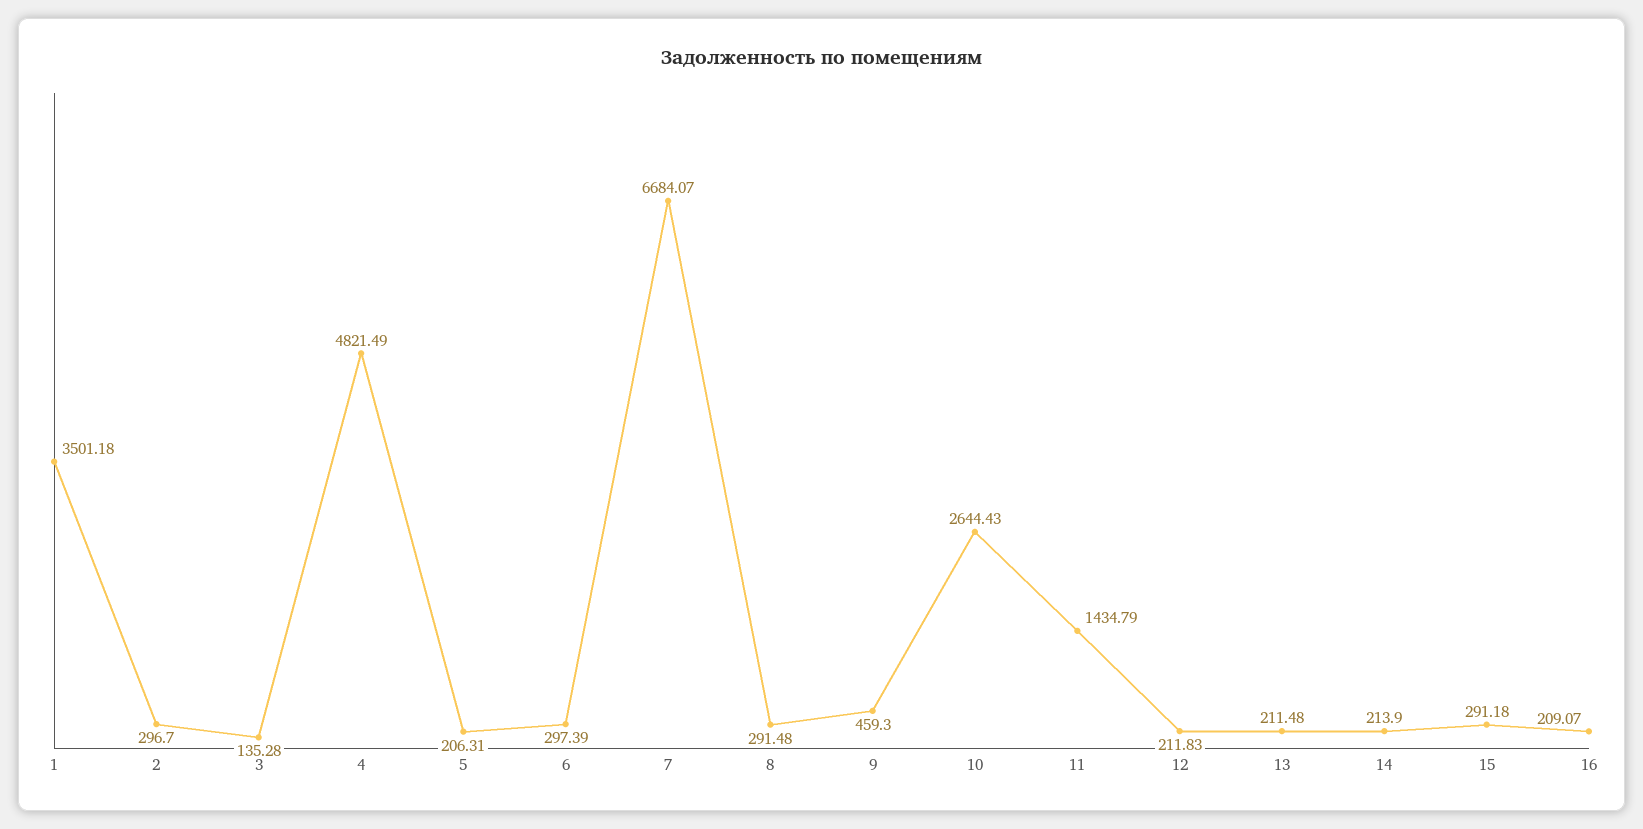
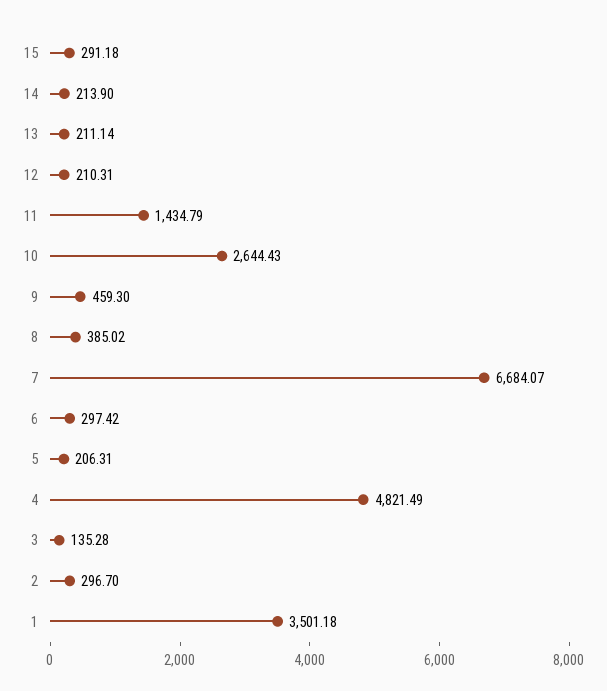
  {
    "1": 3501.18,
    "2": 296.7,
    "3": 135.28,
    "4": 4821.49,
    "5": 206.31,
-   "6": 297.39,
+   "6": 297.42,
    "7": 6684.07,
-   "8": 291.48,
+   "8": 385.02,
    "9": 459.3,
    "10": 2644.43,
    "11": 1434.79,
-   "12": 211.83,
+   "12": 210.31,
-   "13": 211.48,
+   "13": 211.14,
    "14": 213.9,
-   "15": 291.18,
+   "15": 291.18
-   "16": 209.07
  }

